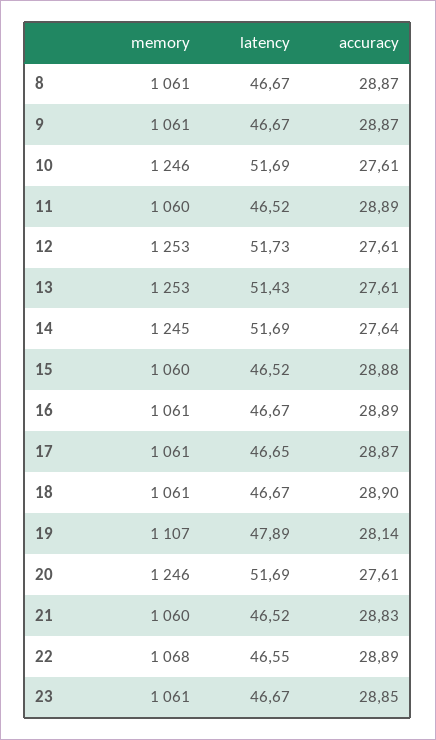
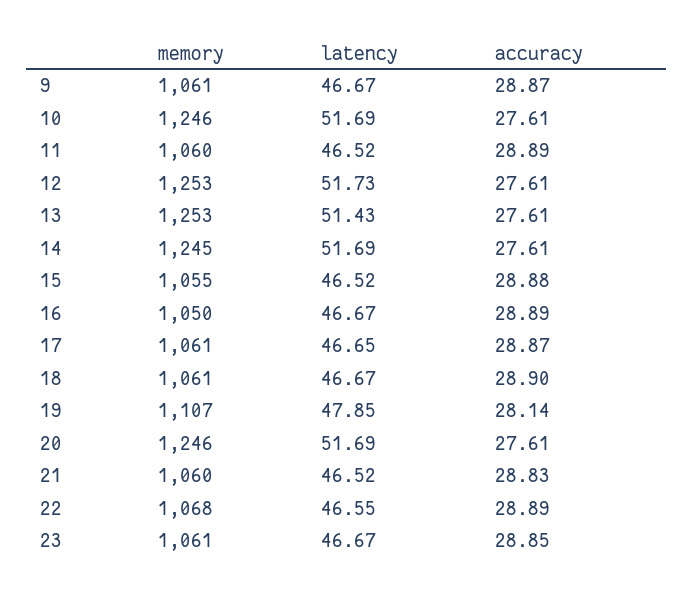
  {
    "memory": {
-     "8": 1061,
      "9": 1061,
      "10": 1246,
      "11": 1060,
      "12": 1253,
      "13": 1253,
      "14": 1245,
-     "15": 1060,
+     "15": 1055,
-     "16": 1061,
+     "16": 1050,
      "17": 1061,
      "18": 1061,
      "19": 1107,
      "20": 1246,
      "21": 1060,
      "22": 1068,
      "23": 1061
    },
    "latency": {
-     "8": 46.67,
      "9": 46.67,
      "10": 51.69,
      "11": 46.52,
      "12": 51.73,
      "13": 51.43,
      "14": 51.69,
      "15": 46.52,
      "16": 46.67,
      "17": 46.65,
      "18": 46.67,
-     "19": 47.89,
+     "19": 47.85,
      "20": 51.69,
      "21": 46.52,
      "22": 46.55,
      "23": 46.67
    },
    "accuracy": {
-     "8": 28.87,
      "9": 28.87,
      "10": 27.61,
      "11": 28.89,
      "12": 27.61,
      "13": 27.61,
-     "14": 27.64,
+     "14": 27.61,
      "15": 28.88,
      "16": 28.89,
      "17": 28.87,
      "18": 28.9,
      "19": 28.14,
      "20": 27.61,
      "21": 28.83,
      "22": 28.89,
      "23": 28.85
    }
  }

